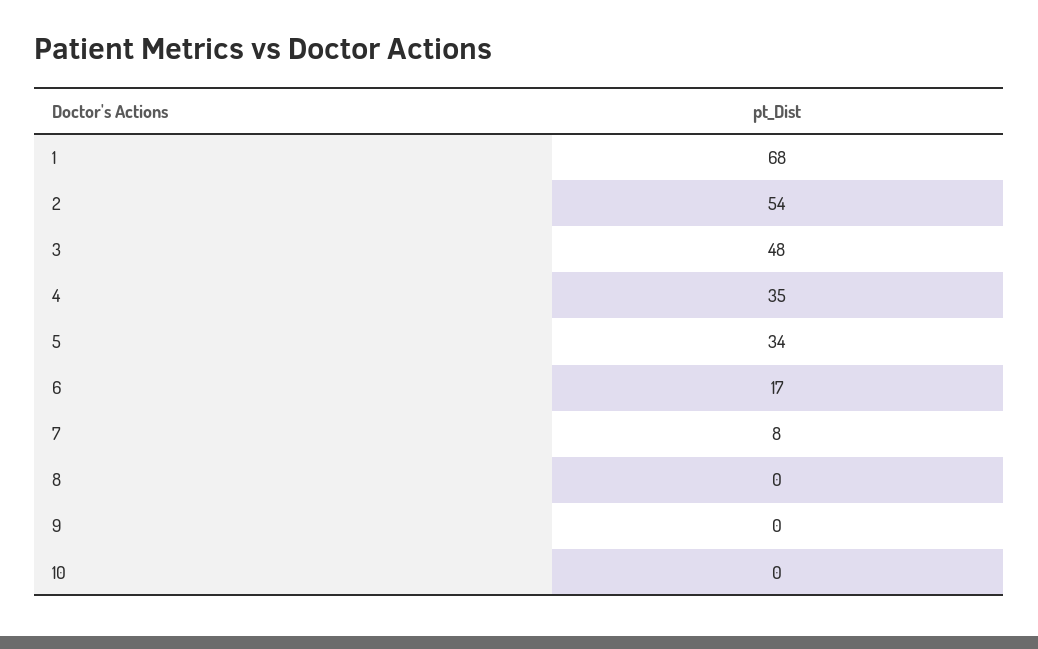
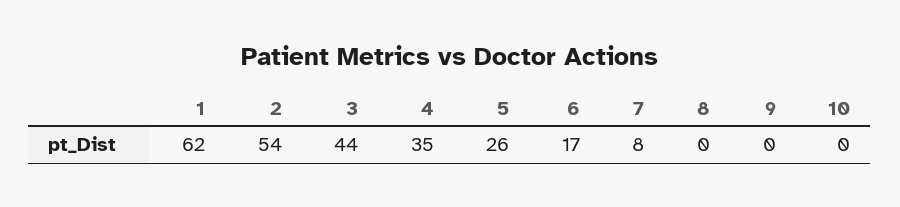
  {
-   "1": 68,
+   "1": 62,
    "2": 54,
-   "3": 48,
+   "3": 44,
    "4": 35,
-   "5": 34,
+   "5": 26,
    "6": 17,
    "7": 8,
    "8": 0,
    "9": 0,
    "10": 0
  }

